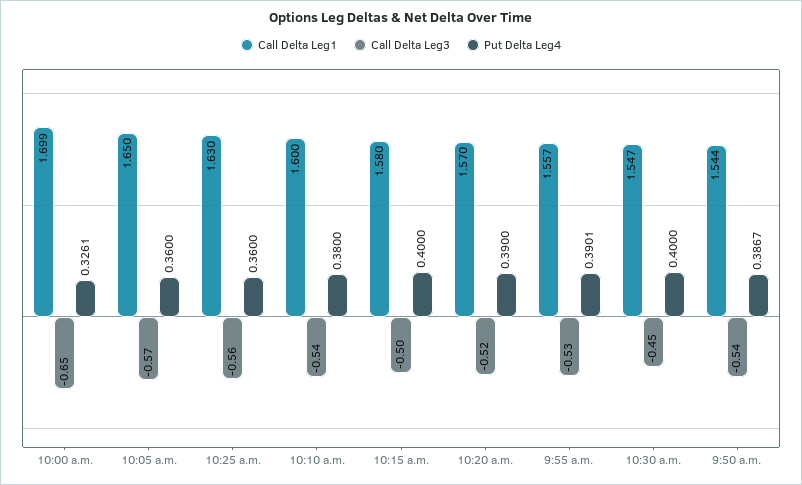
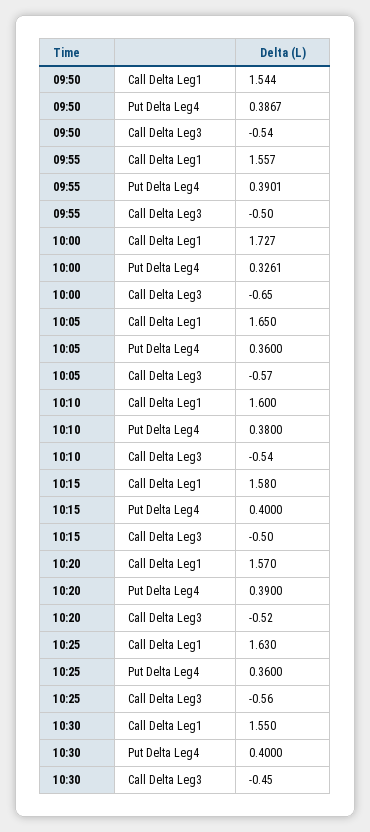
  {
    "Call Delta Leg1": {
-     "10:00 a.m.": 1.699,
+     "10:00 a.m.": 1.727,
      "10:05 a.m.": 1.65,
      "10:25 a.m.": 1.63,
      "10:10 a.m.": 1.6,
      "10:15 a.m.": 1.58,
      "10:20 a.m.": 1.57,
      "9:55 a.m.": 1.557,
-     "10:30 a.m.": 1.547,
+     "10:30 a.m.": 1.55,
      "9:50 a.m.": 1.544
    },
    "Call Delta Leg3": {
      "10:00 a.m.": -0.65,
      "10:05 a.m.": -0.57,
      "10:25 a.m.": -0.56,
      "10:10 a.m.": -0.54,
      "10:15 a.m.": -0.5,
      "10:20 a.m.": -0.52,
-     "9:55 a.m.": -0.53,
+     "9:55 a.m.": -0.5,
      "10:30 a.m.": -0.45,
      "9:50 a.m.": -0.54
    },
    "Put Delta Leg4": {
      "10:00 a.m.": 0.3261,
      "10:05 a.m.": 0.36,
      "10:25 a.m.": 0.36,
      "10:10 a.m.": 0.38,
      "10:15 a.m.": 0.4,
      "10:20 a.m.": 0.39,
      "9:55 a.m.": 0.3901,
      "10:30 a.m.": 0.4,
      "9:50 a.m.": 0.3867
    }
  }

